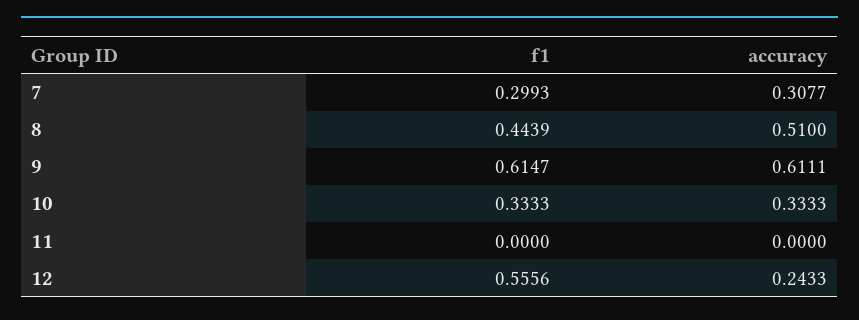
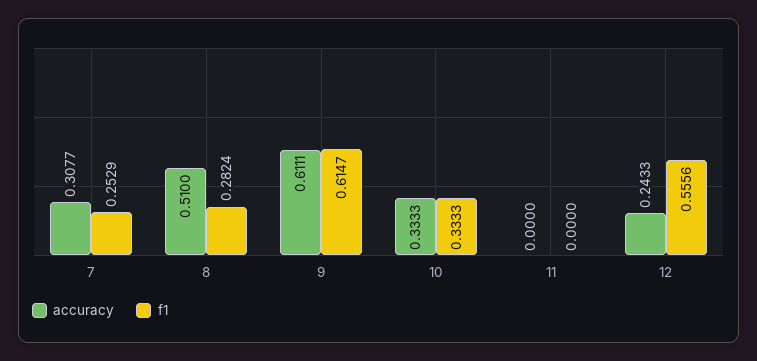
  {
    "f1": {
-     "7": 0.2993,
+     "7": 0.2529,
-     "8": 0.4439,
+     "8": 0.2824,
      "9": 0.6147,
      "10": 0.3333,
      "11": 0,
      "12": 0.5556
    },
    "accuracy": {
      "7": 0.3077,
      "8": 0.51,
      "9": 0.6111,
      "10": 0.3333,
      "11": 0,
      "12": 0.2433
    }
  }

